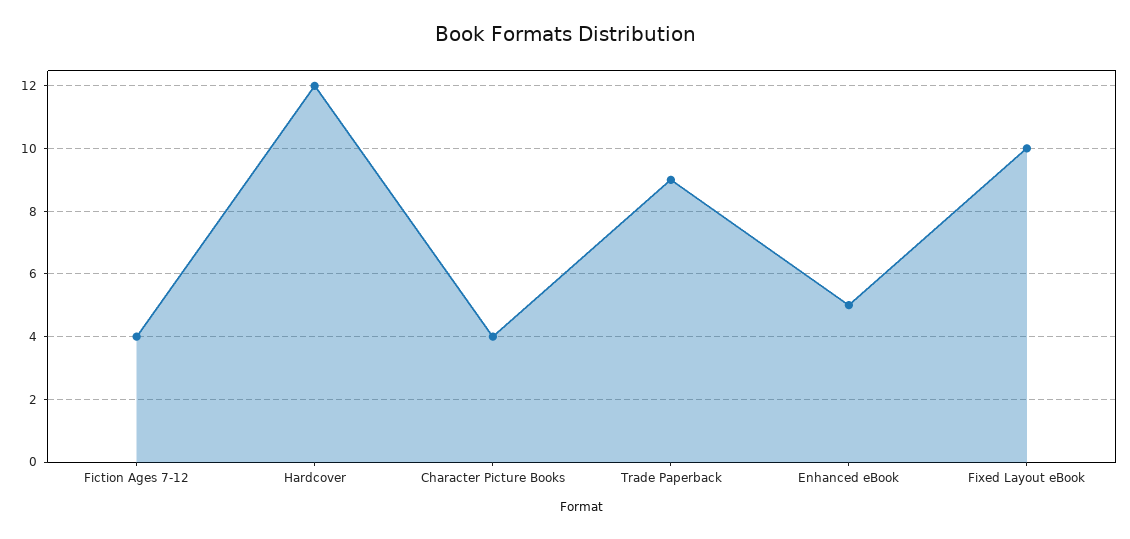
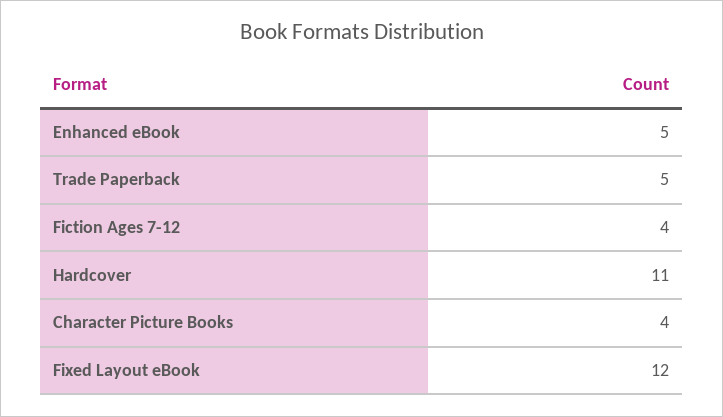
  {
    "Fiction Ages 7-12": 4,
-   "Hardcover": 12,
+   "Hardcover": 11,
    "Character Picture Books": 4,
-   "Trade Paperback": 9,
+   "Trade Paperback": 5,
    "Enhanced eBook": 5,
-   "Fixed Layout eBook": 10
+   "Fixed Layout eBook": 12
  }

